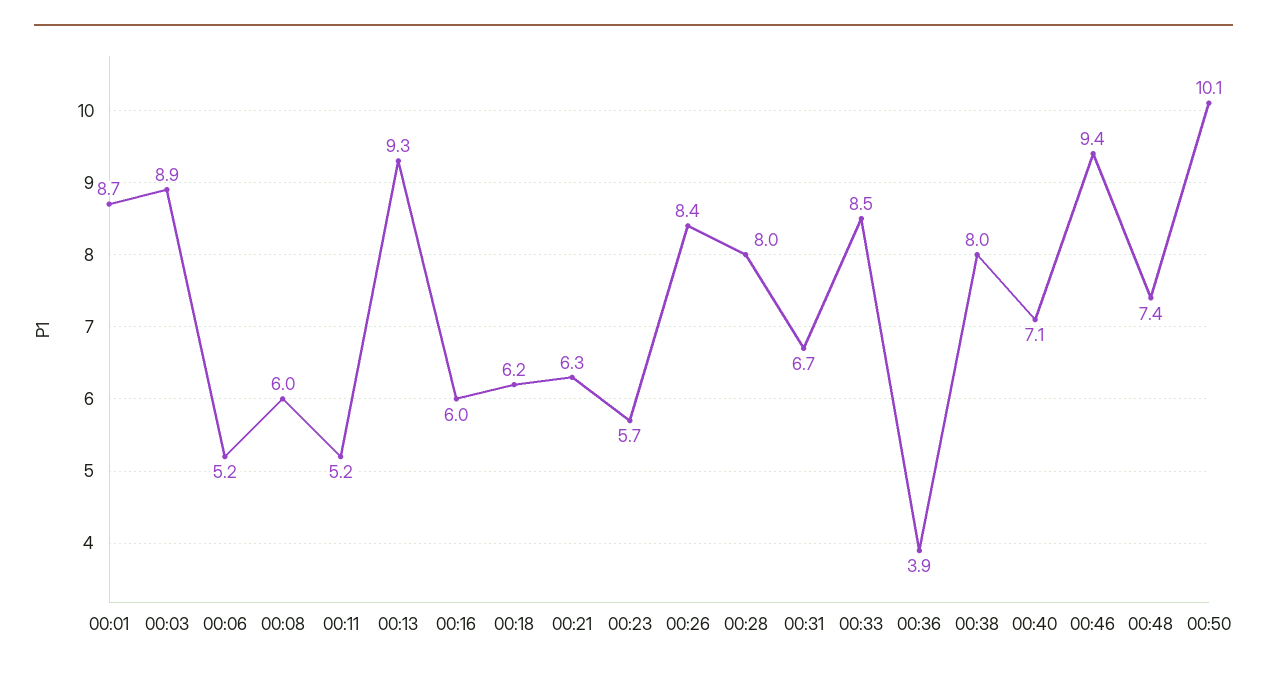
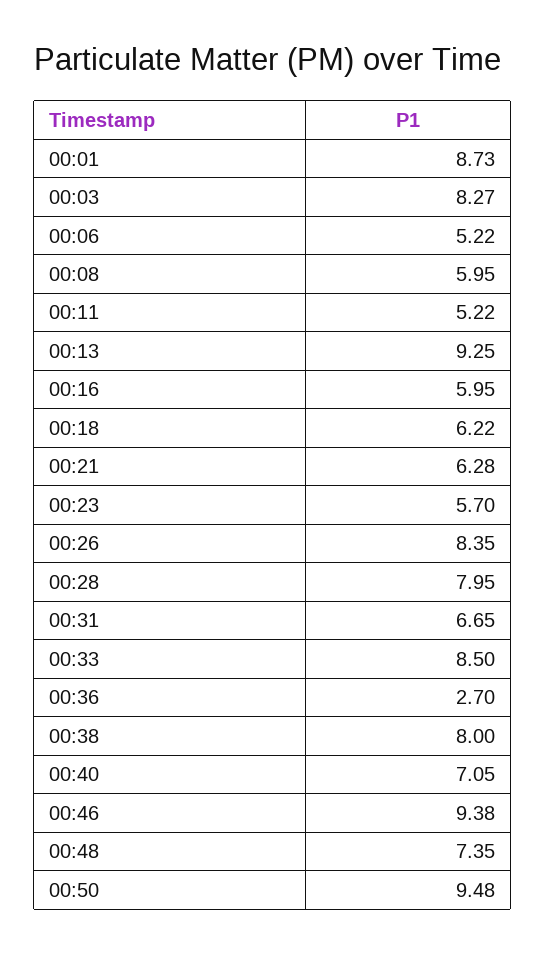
  {
    "00:01": 8.73,
-   "00:03": 8.9,
+   "00:03": 8.27,
    "00:06": 5.22,
    "00:08": 5.95,
    "00:11": 5.22,
    "00:13": 9.25,
    "00:16": 5.95,
    "00:18": 6.22,
    "00:21": 6.28,
    "00:23": 5.7,
    "00:26": 8.35,
    "00:28": 7.95,
    "00:31": 6.65,
    "00:33": 8.5,
-   "00:36": 3.9,
+   "00:36": 2.7,
    "00:38": 8,
    "00:40": 7.05,
    "00:46": 9.38,
    "00:48": 7.35,
-   "00:50": 10.1
+   "00:50": 9.48
  }

